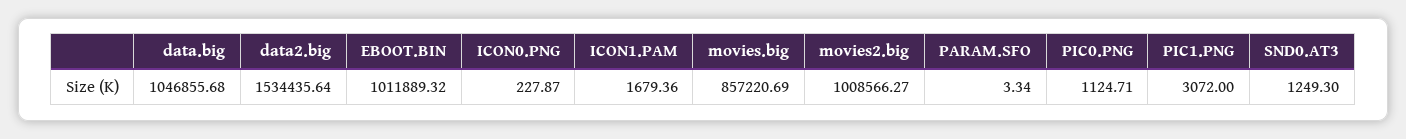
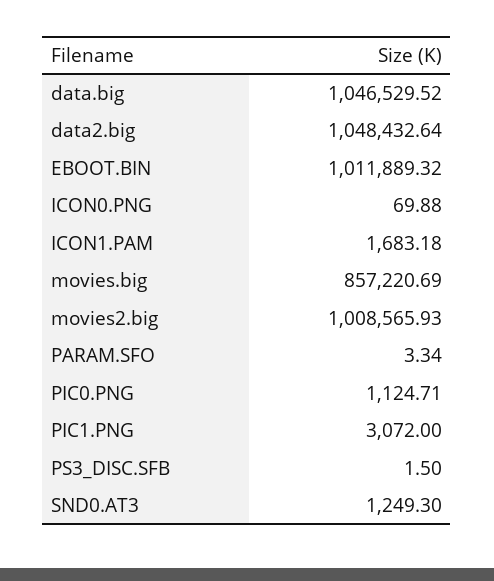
  {
-   "data.big": 1046855.68,
+   "data.big": 1046529.52,
-   "data2.big": 1534435.64,
+   "data2.big": 1048432.64,
    "EBOOT.BIN": 1011889.32,
-   "ICON0.PNG": 227.87,
+   "ICON0.PNG": 69.88,
-   "ICON1.PAM": 1679.36,
+   "ICON1.PAM": 1683.18,
    "movies.big": 857220.69,
-   "movies2.big": 1008566.27,
+   "movies2.big": 1008565.93,
    "PARAM.SFO": 3.34,
    "PIC0.PNG": 1124.71,
    "PIC1.PNG": 3072,
-   "SND0.AT3": 1249.3
+   "SND0.AT3": 1249.3,
+   "PS3_DISC.SFB": 1.5
  }

